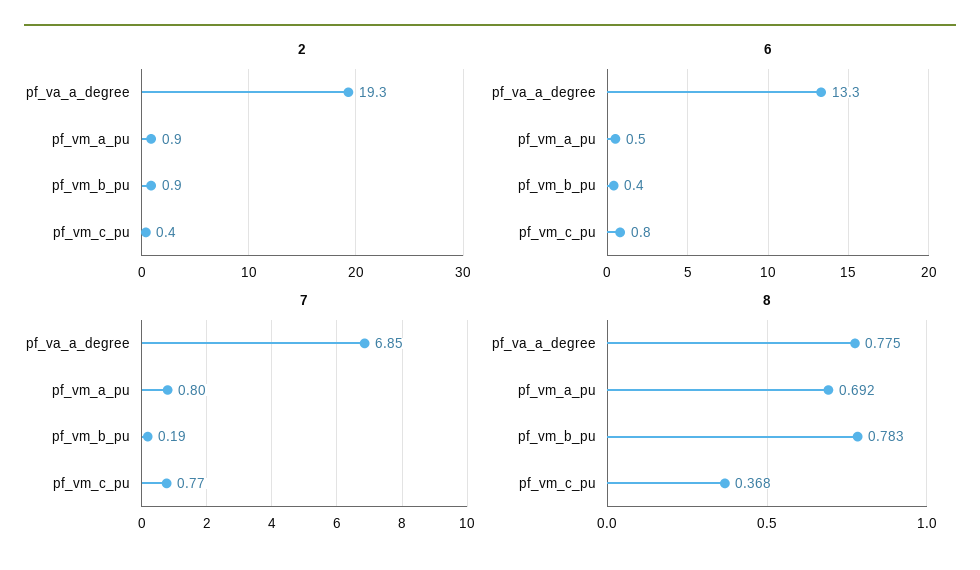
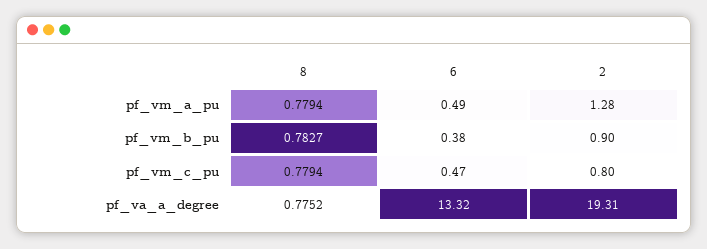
  {
    "2": {
      "pf_va_a_degree": 19.31,
-     "pf_vm_a_pu": 0.9,
+     "pf_vm_a_pu": 1.28,
      "pf_vm_b_pu": 0.9,
-     "pf_vm_c_pu": 0.4
+     "pf_vm_c_pu": 0.8
    },
    "6": {
      "pf_va_a_degree": 13.32,
      "pf_vm_a_pu": 0.49,
      "pf_vm_b_pu": 0.38,
-     "pf_vm_c_pu": 0.8
+     "pf_vm_c_pu": 0.47
    },
-   "7": {
-     "pf_va_a_degree": 6.85,
-     "pf_vm_a_pu": 0.8,
-     "pf_vm_b_pu": 0.19,
-     "pf_vm_c_pu": 0.77
-   },
    "8": {
      "pf_va_a_degree": 0.7752,
-     "pf_vm_a_pu": 0.692,
+     "pf_vm_a_pu": 0.7794,
      "pf_vm_b_pu": 0.7827,
-     "pf_vm_c_pu": 0.368
+     "pf_vm_c_pu": 0.7794
    }
  }

